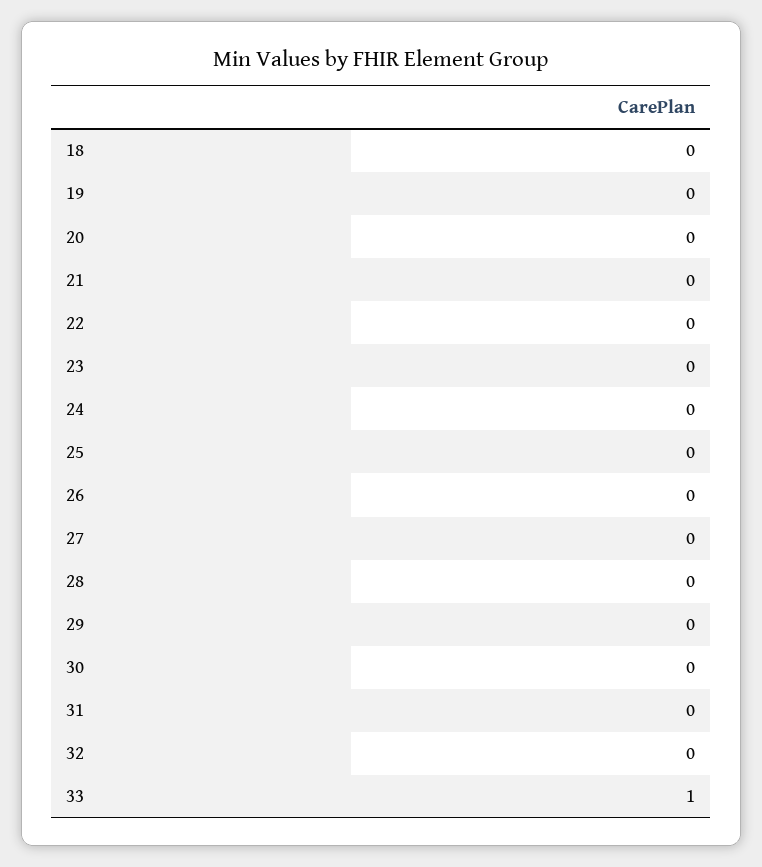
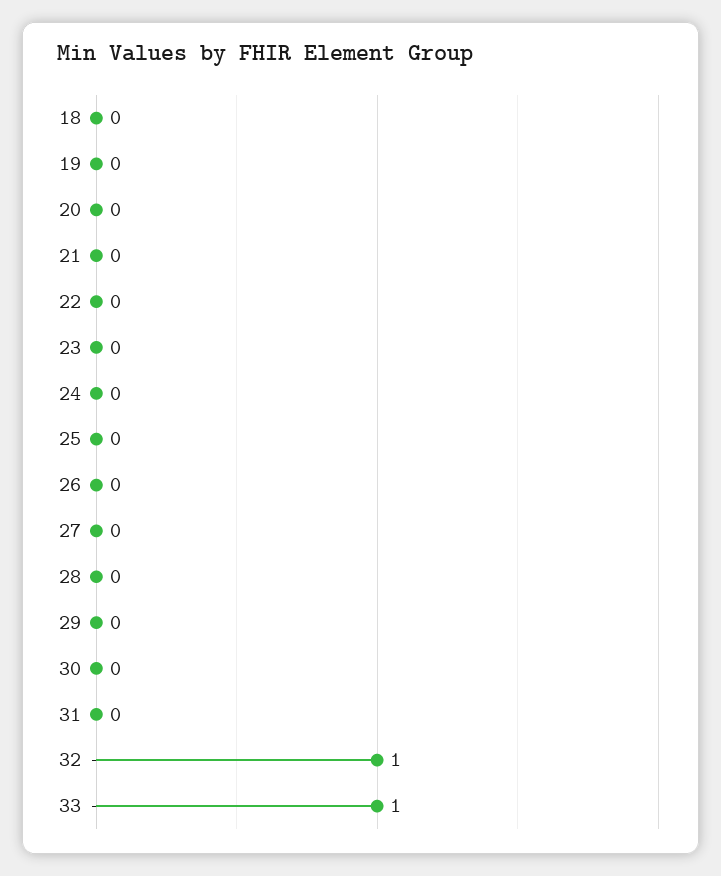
  {
    "18": 0,
    "19": 0,
    "20": 0,
    "21": 0,
    "22": 0,
    "23": 0,
    "24": 0,
    "25": 0,
    "26": 0,
    "27": 0,
    "28": 0,
    "29": 0,
    "30": 0,
    "31": 0,
-   "32": 0,
+   "32": 1,
    "33": 1
  }

